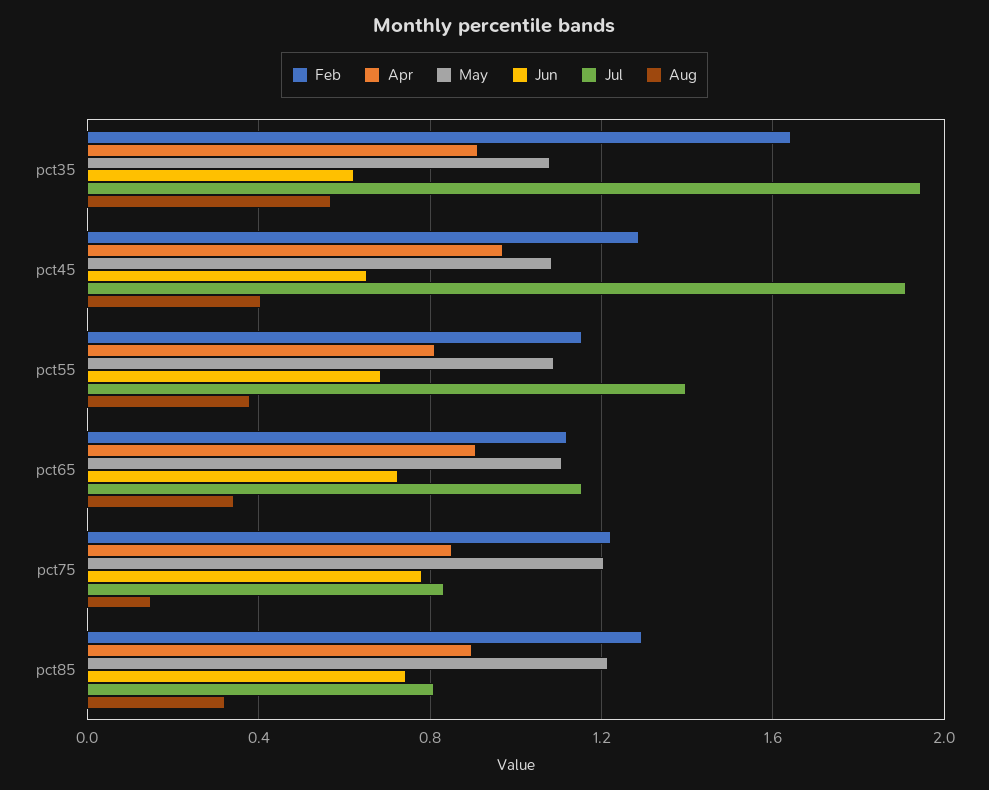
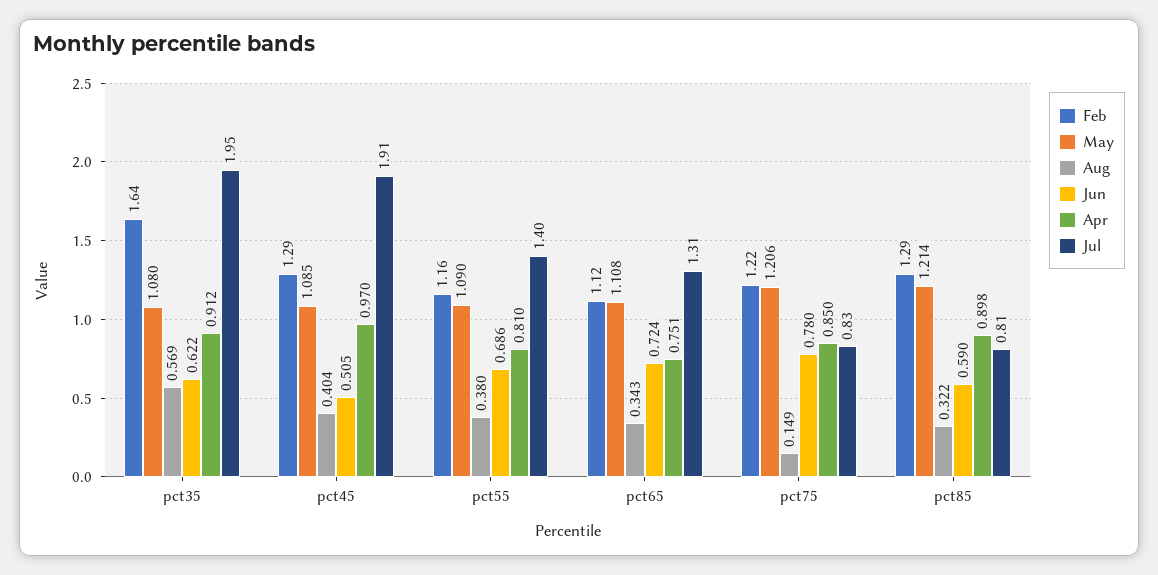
  {
    "Feb": {
      "pct35": 1.64,
      "pct45": 1.29,
      "pct55": 1.16,
      "pct65": 1.12,
      "pct75": 1.22,
      "pct85": 1.29
    },
    "Apr": {
      "pct35": 0.912,
      "pct45": 0.97,
      "pct55": 0.81,
-     "pct65": 0.9,
+     "pct65": 0.751,
      "pct75": 0.85,
      "pct85": 0.898
    },
    "May": {
      "pct35": 1.08,
      "pct45": 1.085,
      "pct55": 1.09,
      "pct65": 1.108,
      "pct75": 1.206,
      "pct85": 1.214
    },
    "Jun": {
      "pct35": 0.622,
-     "pct45": 0.65,
+     "pct45": 0.505,
      "pct55": 0.686,
      "pct65": 0.724,
      "pct75": 0.78,
-     "pct85": 0.75
+     "pct85": 0.59
    },
    "Jul": {
      "pct35": 1.95,
      "pct45": 1.91,
      "pct55": 1.4,
-     "pct65": 1.15,
+     "pct65": 1.31,
      "pct75": 0.83,
      "pct85": 0.81
    },
    "Aug": {
      "pct35": 0.569,
      "pct45": 0.404,
      "pct55": 0.38,
      "pct65": 0.343,
      "pct75": 0.149,
      "pct85": 0.322
    }
  }

